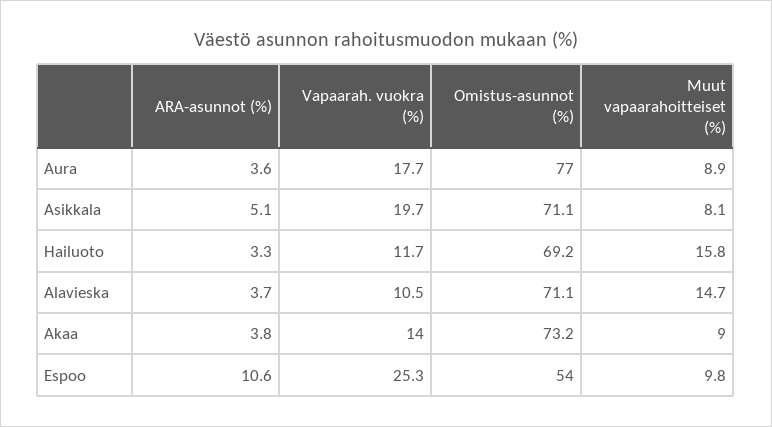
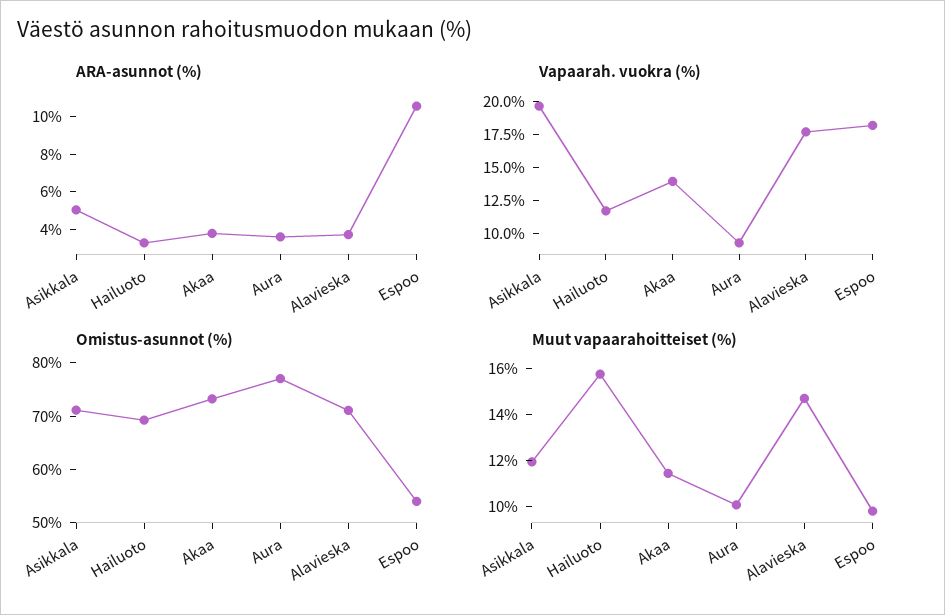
  {
    "ARA-asunnot (%)": {
      "Aura": 3.6,
      "Asikkala": 5.1,
      "Hailuoto": 3.3,
      "Alavieska": 3.7,
      "Akaa": 3.8,
      "Espoo": 10.6
    },
    "Vapaarah. vuokra (%)": {
-     "Aura": 17.7,
+     "Aura": 10,
      "Asikkala": 19.7,
      "Hailuoto": 11.7,
-     "Alavieska": 10.5,
+     "Alavieska": 17.5,
      "Akaa": 14,
-     "Espoo": 25.3
+     "Espoo": 17.5
    },
    "Omistus-asunnot (%)": {
      "Aura": 77,
      "Asikkala": 71.1,
      "Hailuoto": 69.2,
      "Alavieska": 71.1,
      "Akaa": 73.2,
      "Espoo": 54
    },
    "Muut vapaarahoitteiset (%)": {
-     "Aura": 8.9,
+     "Aura": 10,
-     "Asikkala": 8.1,
+     "Asikkala": 12,
      "Hailuoto": 15.8,
      "Alavieska": 14.7,
-     "Akaa": 9,
+     "Akaa": 11.5,
      "Espoo": 9.8
    }
  }

